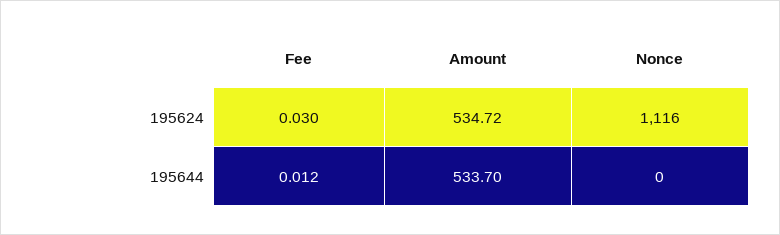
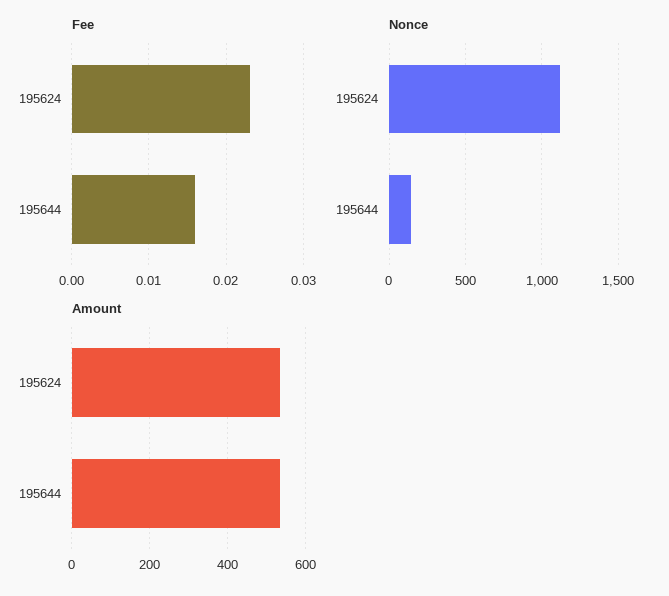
  {
    "Fee": {
-     "195624": 0.03,
+     "195624": 0.023,
-     "195644": 0.012
+     "195644": 0.016
    },
    "Amount": {
      "195624": 534.72,
      "195644": 533.7
    },
    "Nonce": {
      "195624": 1116,
-     "195644": 0
+     "195644": 150
    }
  }

